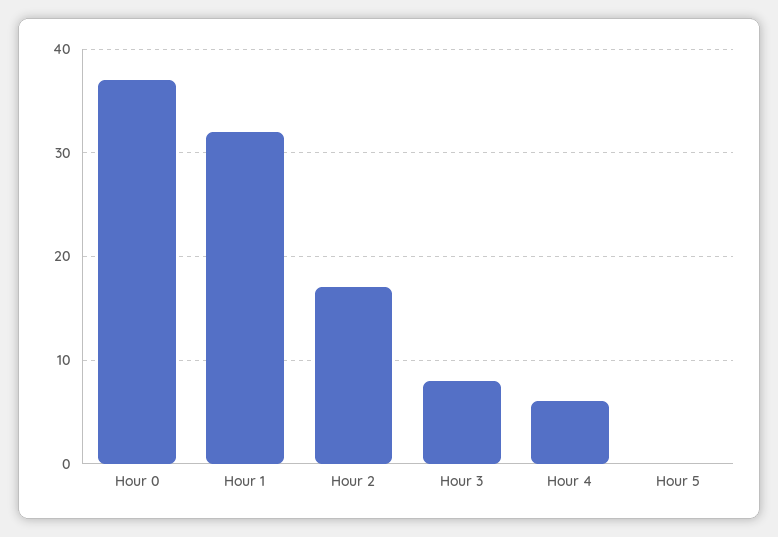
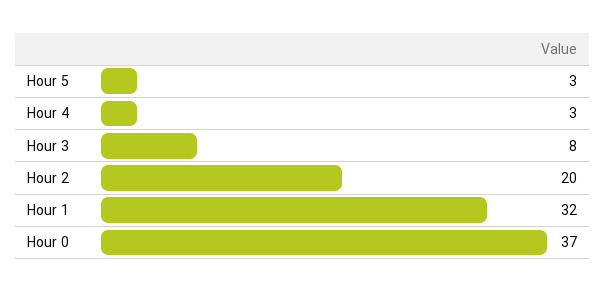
  {
    "Hour 0": 37,
    "Hour 1": 32,
-   "Hour 2": 17,
+   "Hour 2": 20,
    "Hour 3": 8,
-   "Hour 4": 6,
+   "Hour 4": 3,
-   "Hour 5": 0
+   "Hour 5": 3
  }

